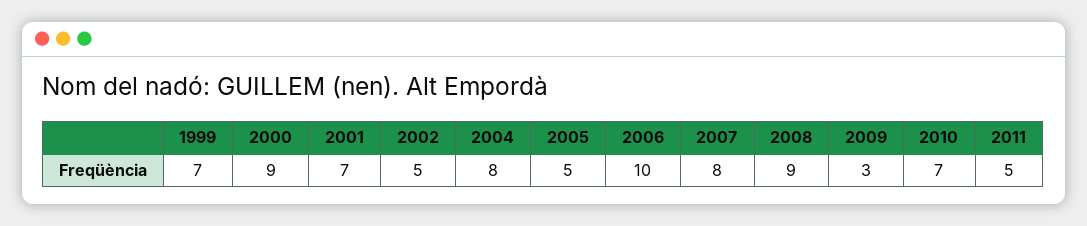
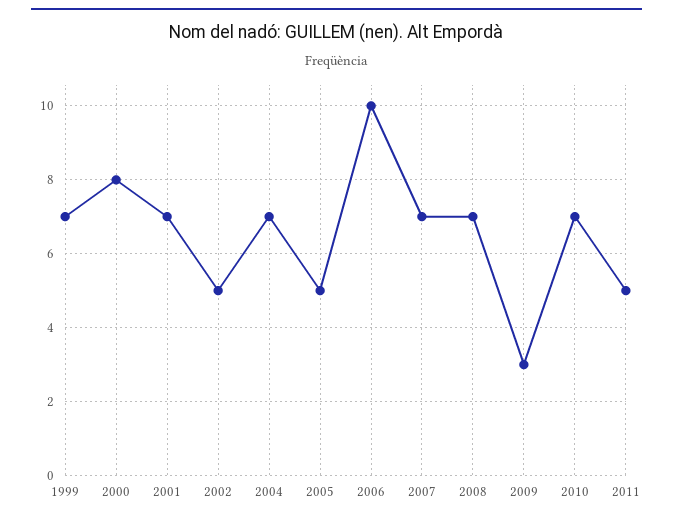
  {
    "1999": 7,
-   "2000": 9,
+   "2000": 8,
    "2001": 7,
    "2002": 5,
-   "2004": 8,
+   "2004": 7,
    "2005": 5,
    "2006": 10,
-   "2007": 8,
+   "2007": 7,
-   "2008": 9,
+   "2008": 7,
    "2009": 3,
    "2010": 7,
    "2011": 5
  }

